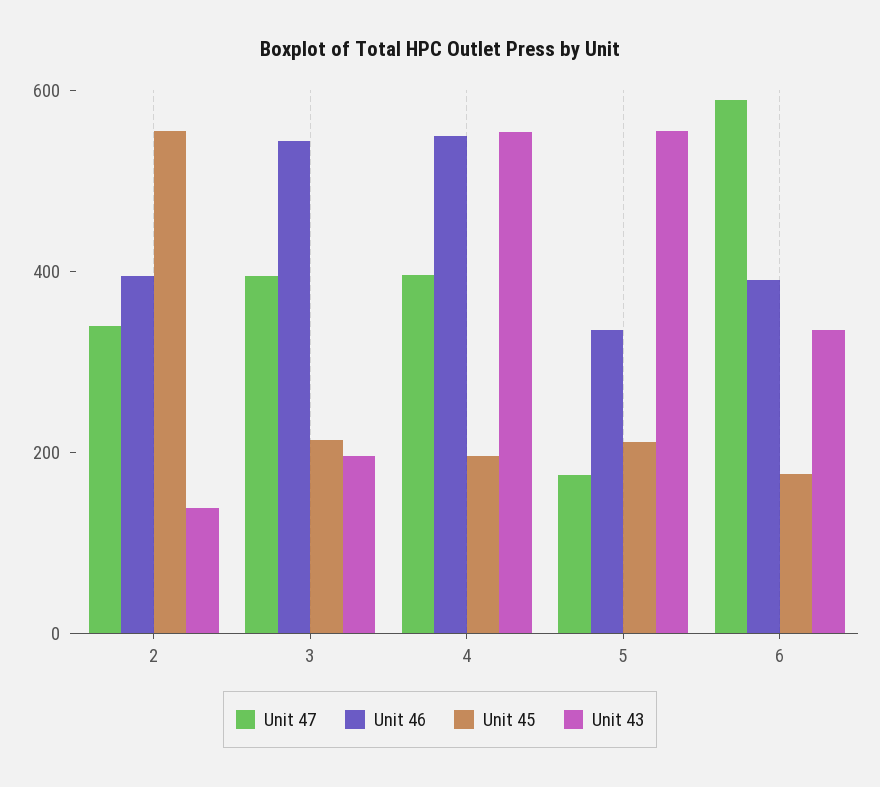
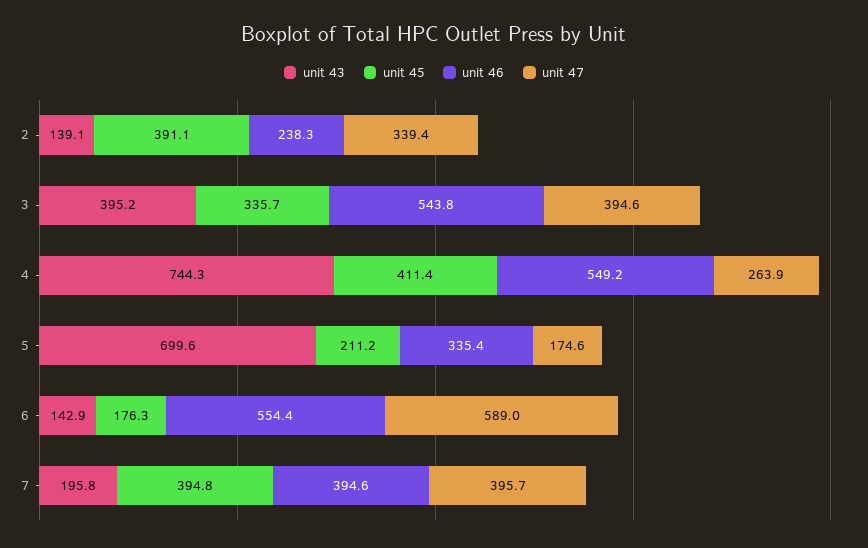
  {
    "Unit 47": {
      "2": 339.4,
      "3": 394.6,
-     "4": 400,
+     "4": 263.9,
      "5": 174.6,
-     "6": 589
+     "6": 589,
+     "7": 395.7
    },
    "Unit 46": {
-     "2": 400,
+     "2": 238.3,
      "3": 543.8,
      "4": 549.2,
      "5": 335.4,
-     "6": 400
+     "6": 554.4,
+     "7": 394.6
    },
    "Unit 45": {
-     "2": 550,
+     "2": 391.1,
-     "3": 200,
+     "3": 335.7,
-     "4": 200,
+     "4": 411.4,
      "5": 211.2,
-     "6": 176.3
+     "6": 176.3,
+     "7": 394.8
    },
    "Unit 43": {
      "2": 139.1,
-     "3": 200,
+     "3": 395.2,
-     "4": 550,
+     "4": 744.3,
-     "5": 550,
+     "5": 699.6,
-     "6": 350
+     "6": 142.9,
+     "7": 195.8
    }
  }

